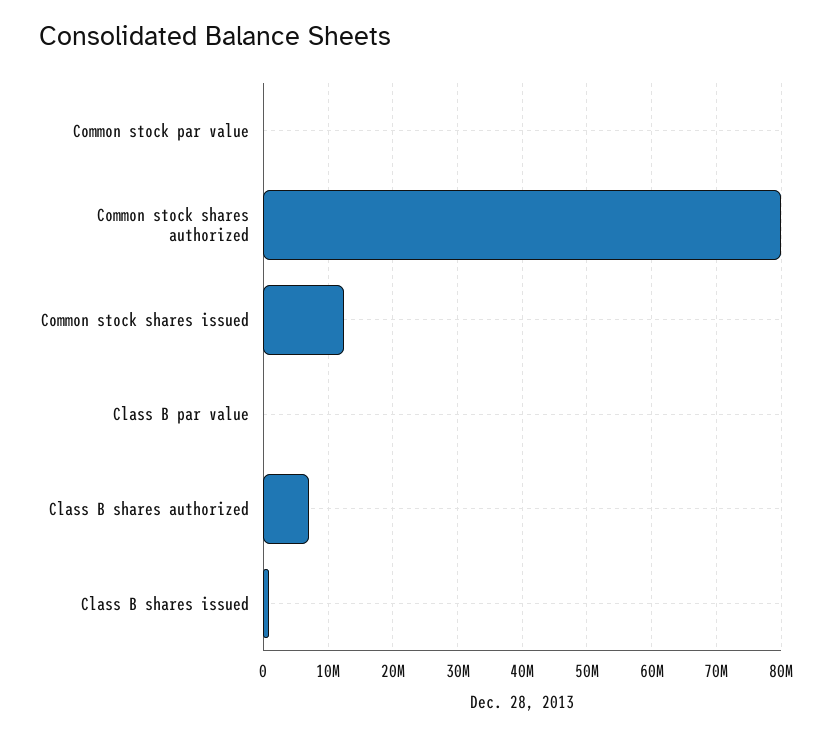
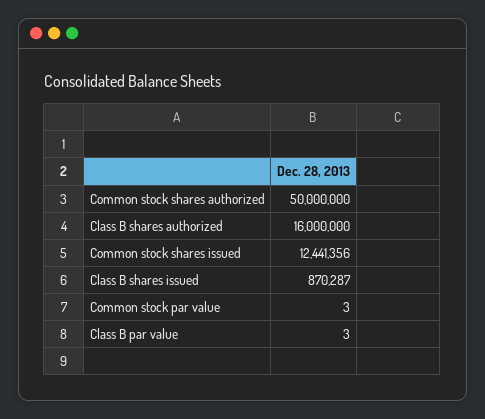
  {
    "Common stock par value": 3,
-   "Common stock shares authorized": 80000000,
+   "Common stock shares authorized": 50000000,
    "Common stock shares issued": 12441356,
    "Class B par value": 3,
-   "Class B shares authorized": 7000000,
+   "Class B shares authorized": 16000000,
    "Class B shares issued": 870287
  }

